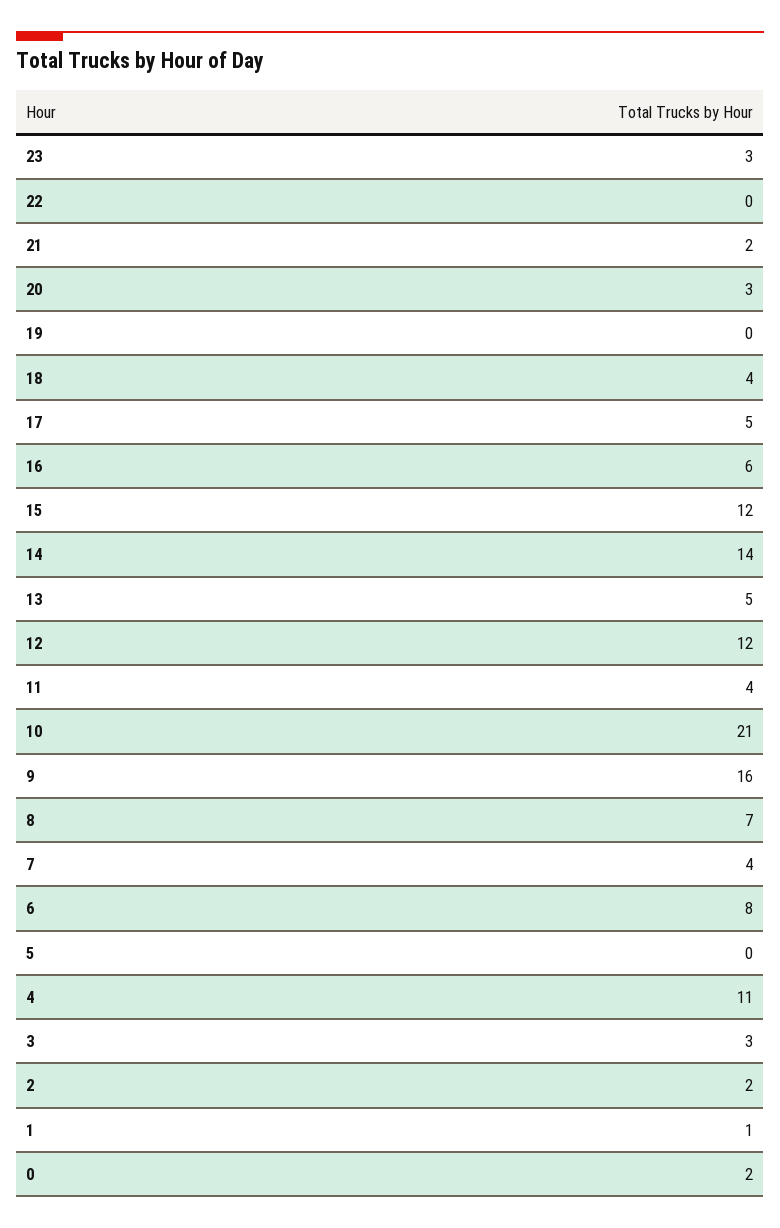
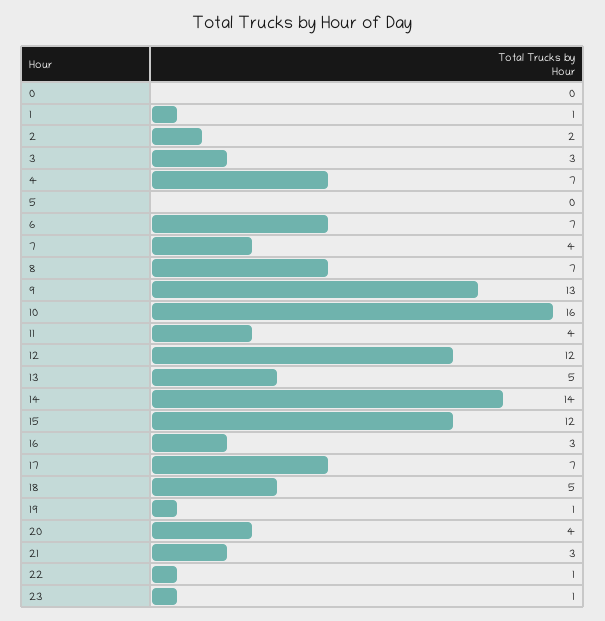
  {
-   "23": 3,
+   "23": 1,
-   "22": 0,
+   "22": 1,
-   "21": 2,
+   "21": 3,
-   "20": 3,
+   "20": 4,
-   "19": 0,
+   "19": 1,
-   "18": 4,
+   "18": 5,
-   "17": 5,
+   "17": 7,
-   "16": 6,
+   "16": 3,
    "15": 12,
    "14": 14,
    "13": 5,
    "12": 12,
    "11": 4,
-   "10": 21,
+   "10": 16,
-   "9": 16,
+   "9": 13,
    "8": 7,
    "7": 4,
-   "6": 8,
+   "6": 7,
    "5": 0,
-   "4": 11,
+   "4": 7,
    "3": 3,
    "2": 2,
    "1": 1,
-   "0": 2
+   "0": 0
  }

